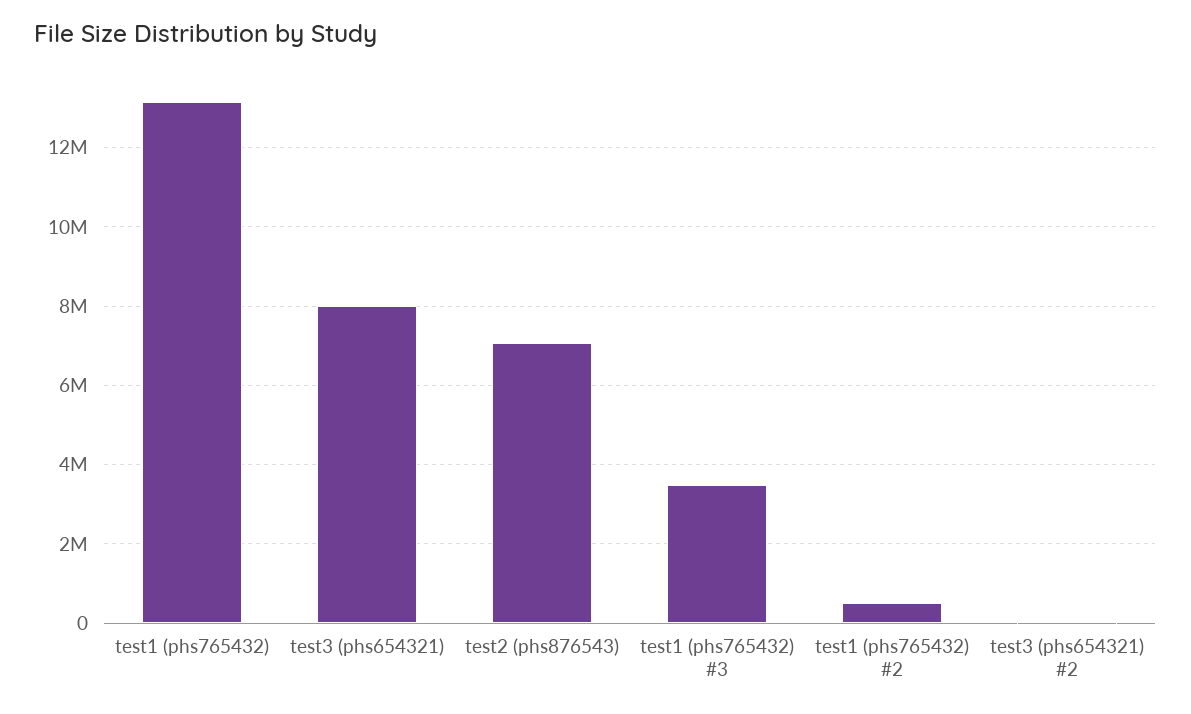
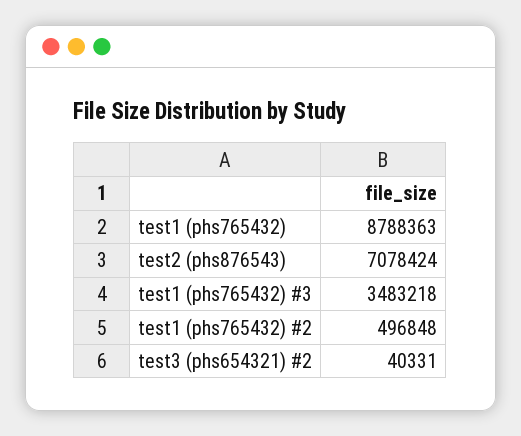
  {
-   "test1 (phs765432)": 13200000,
+   "test1 (phs765432)": 8788363,
-   "test3 (phs654321)": 8000000,
    "test2 (phs876543)": 7078424,
    "test1 (phs765432) #3": 3483218,
    "test1 (phs765432) #2": 496848,
    "test3 (phs654321) #2": 40331
  }

